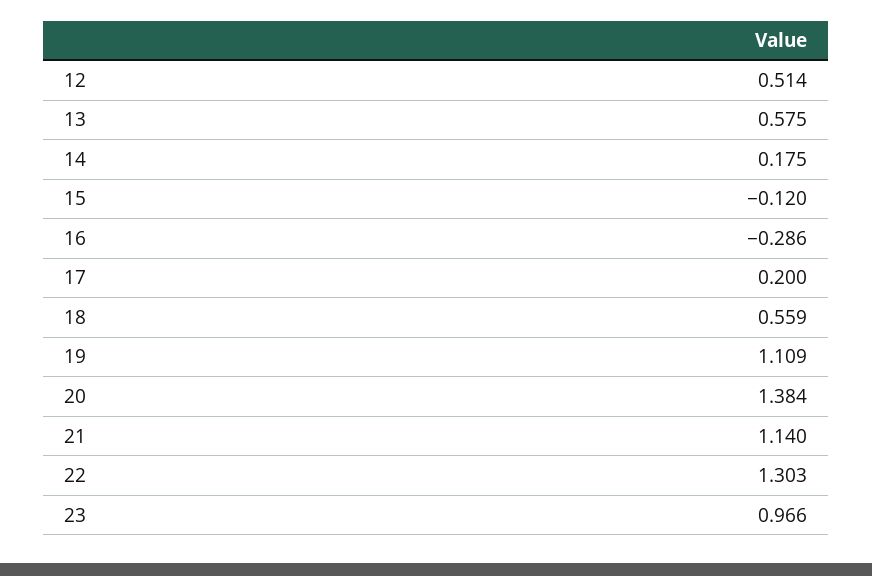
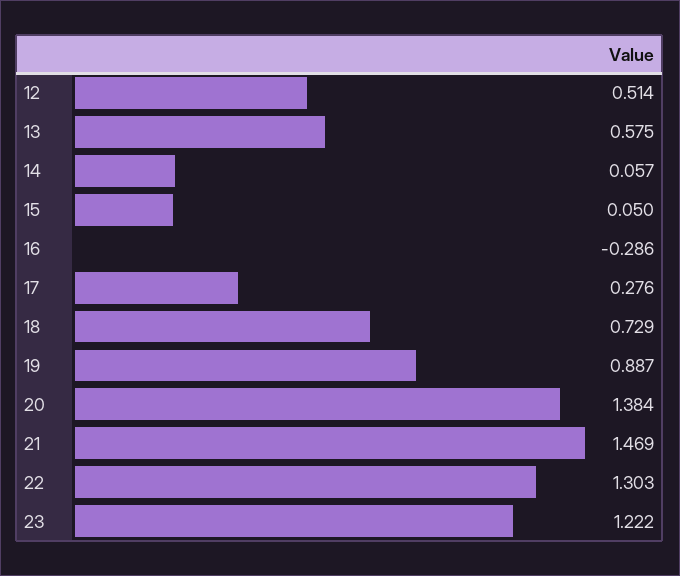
  {
    "12": 0.514,
    "13": 0.575,
-   "14": 0.175,
+   "14": 0.057,
-   "15": -0.12,
+   "15": 0.05,
    "16": -0.286,
-   "17": 0.2,
+   "17": 0.276,
-   "18": 0.559,
+   "18": 0.729,
-   "19": 1.109,
+   "19": 0.887,
    "20": 1.384,
-   "21": 1.14,
+   "21": 1.469,
    "22": 1.303,
-   "23": 0.966
+   "23": 1.222
  }

